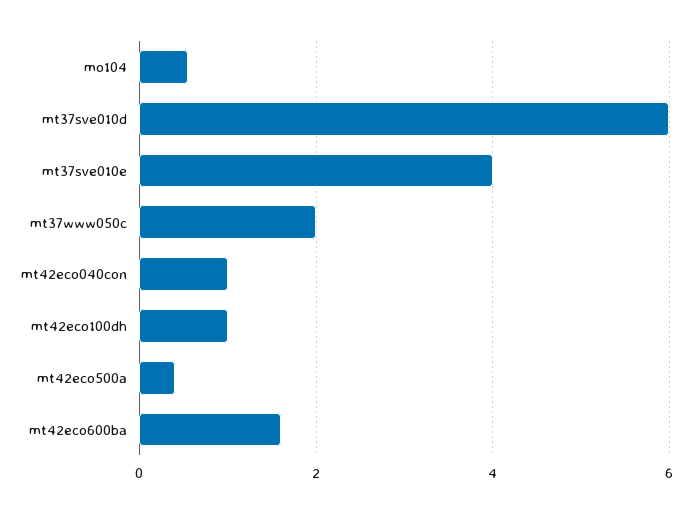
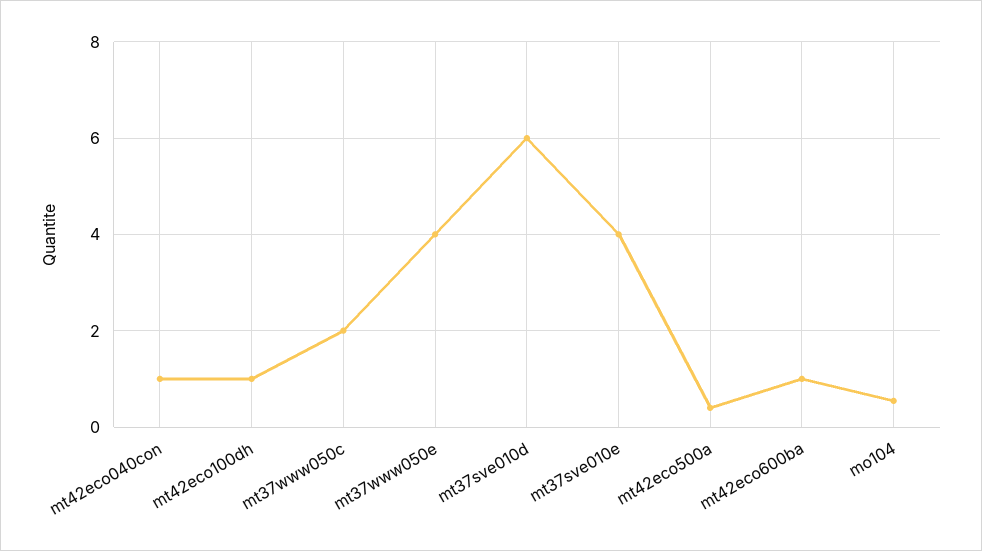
  {
    "mo104": 0.6,
    "mt37sve010d": 6,
    "mt37sve010e": 4,
    "mt37www050c": 2,
    "mt42eco040con": 1,
    "mt42eco100dh": 1,
    "mt42eco500a": 0.4,
-   "mt42eco600ba": 1.6
+   "mt42eco600ba": 1,
+   "mt37www050e": 4
  }

